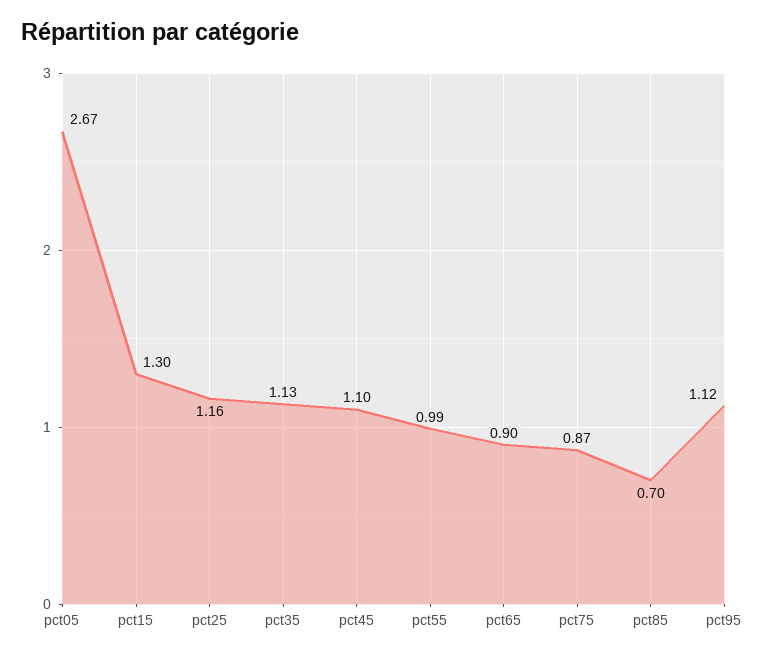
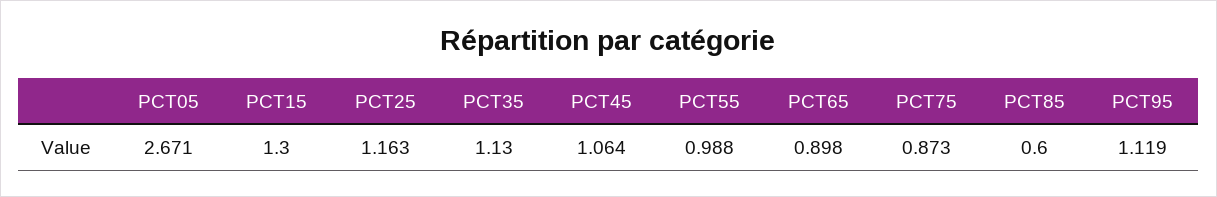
  {
    "pct05": 2.671,
    "pct15": 1.3,
    "pct25": 1.163,
    "pct35": 1.13,
-   "pct45": 1.1,
+   "pct45": 1.064,
    "pct55": 0.988,
    "pct65": 0.898,
    "pct75": 0.873,
-   "pct85": 0.7,
+   "pct85": 0.6,
    "pct95": 1.119
  }

